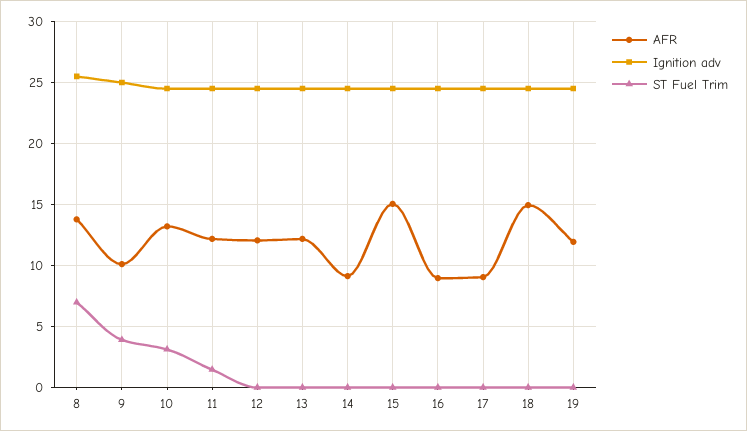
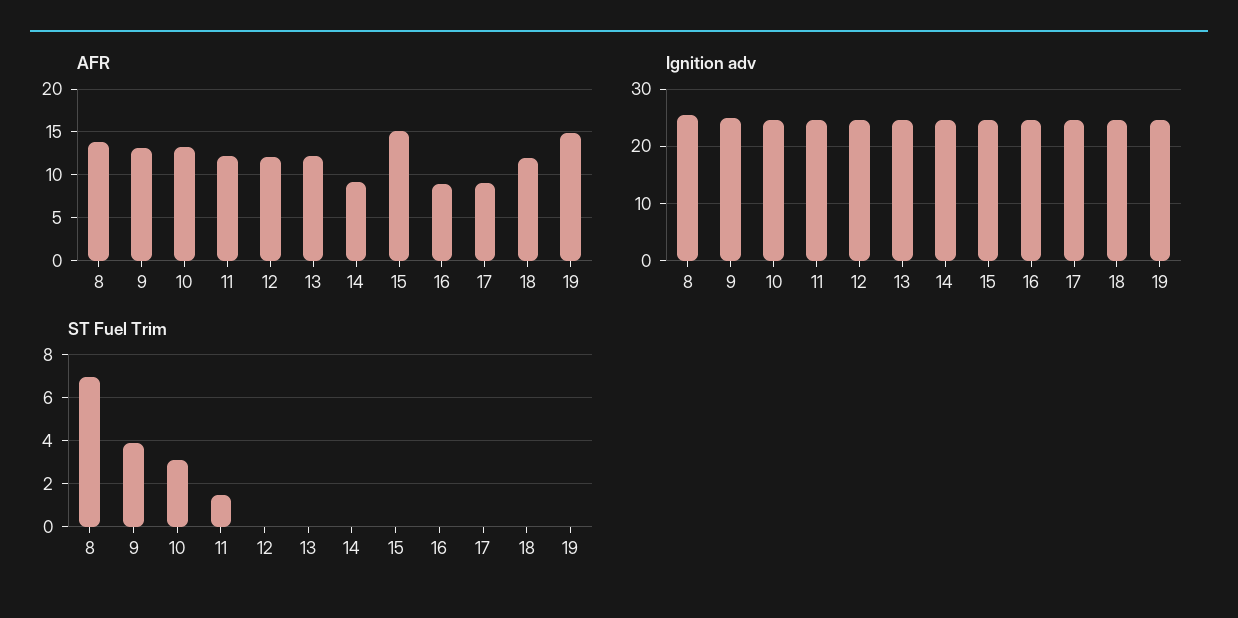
  {
    "AFR": {
      "8": 14,
-     "9": 10,
+     "9": 13,
      "10": 13,
      "11": 12,
      "12": 12,
      "13": 12,
      "14": 9,
      "15": 15,
      "16": 9,
      "17": 9,
-     "18": 15,
+     "18": 12,
-     "19": 12
+     "19": 15
    },
    "Ignition adv": {
      "8": 25.5,
      "9": 25,
      "10": 24.5,
      "11": 24.5,
      "12": 24.5,
      "13": 24.5,
      "14": 24.5,
      "15": 24.5,
      "16": 24.5,
      "17": 24.5,
      "18": 24.5,
      "19": 24.5
    },
    "ST Fuel Trim": {
      "8": 7,
      "9": 4,
      "10": 3,
      "11": 1.5,
      "12": 0,
      "13": 0,
      "14": 0,
      "15": 0,
      "16": 0,
      "17": 0,
      "18": 0,
      "19": 0
    }
  }

